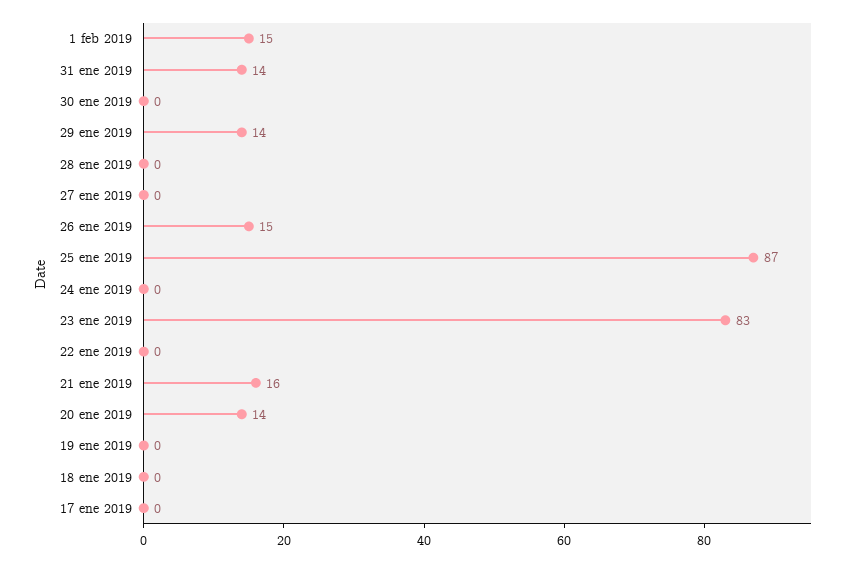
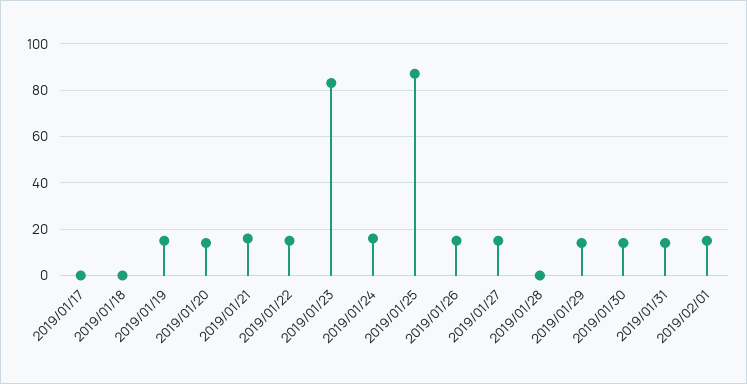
  {
    "1 feb 2019": 15,
    "31 ene 2019": 14,
-   "30 ene 2019": 0,
+   "30 ene 2019": 15,
    "29 ene 2019": 14,
    "28 ene 2019": 0,
-   "27 ene 2019": 0,
+   "27 ene 2019": 15,
    "26 ene 2019": 15,
    "25 ene 2019": 87,
-   "24 ene 2019": 0,
+   "24 ene 2019": 15,
    "23 ene 2019": 83,
-   "22 ene 2019": 0,
+   "22 ene 2019": 15,
    "21 ene 2019": 16,
    "20 ene 2019": 14,
-   "19 ene 2019": 0,
+   "19 ene 2019": 15,
    "18 ene 2019": 0,
    "17 ene 2019": 0
  }

